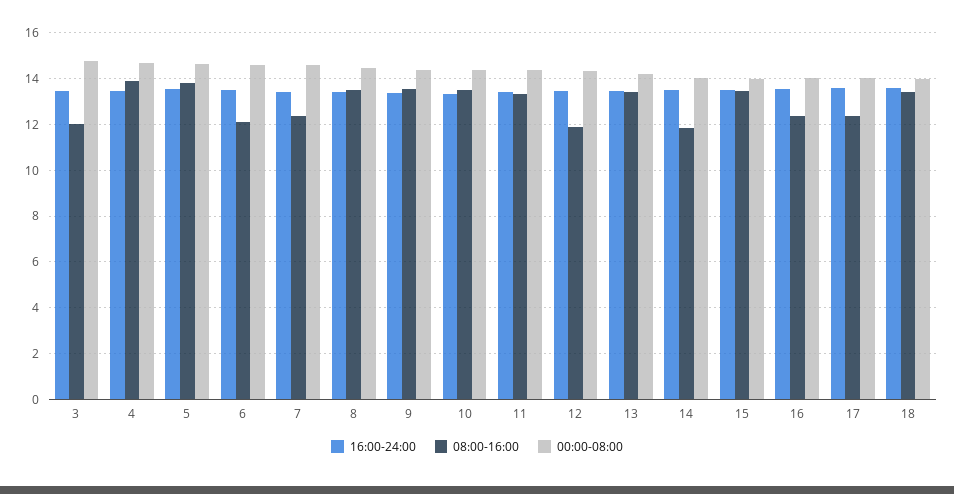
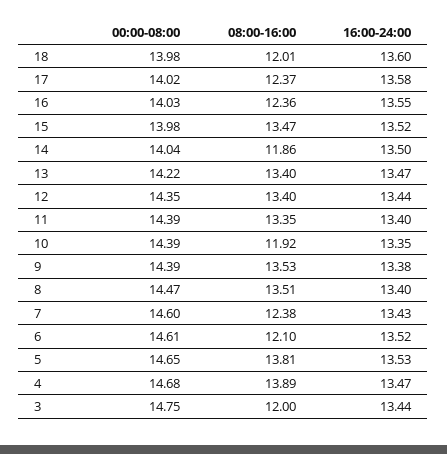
  {
    "16:00-24:00": {
      "3": 13.44,
      "4": 13.47,
      "5": 13.53,
      "6": 13.52,
      "7": 13.43,
      "8": 13.4,
      "9": 13.38,
      "10": 13.35,
      "11": 13.4,
      "12": 13.44,
      "13": 13.47,
      "14": 13.5,
      "15": 13.52,
      "16": 13.55,
      "17": 13.58,
      "18": 13.6
    },
    "08:00-16:00": {
      "3": 12,
      "4": 13.89,
      "5": 13.81,
      "6": 12.1,
      "7": 12.38,
      "8": 13.51,
      "9": 13.53,
-     "10": 13.5,
+     "10": 11.92,
      "11": 13.35,
-     "12": 12,
+     "12": 13.4,
      "13": 13.4,
      "14": 11.86,
      "15": 13.47,
      "16": 12.36,
      "17": 12.37,
-     "18": 13.5
+     "18": 12.01
    },
    "00:00-08:00": {
      "3": 14.75,
      "4": 14.68,
      "5": 14.65,
      "6": 14.61,
      "7": 14.6,
      "8": 14.47,
      "9": 14.39,
      "10": 14.39,
      "11": 14.39,
      "12": 14.35,
      "13": 14.22,
      "14": 14.04,
      "15": 13.98,
      "16": 14.03,
      "17": 14.02,
      "18": 13.98
    }
  }

